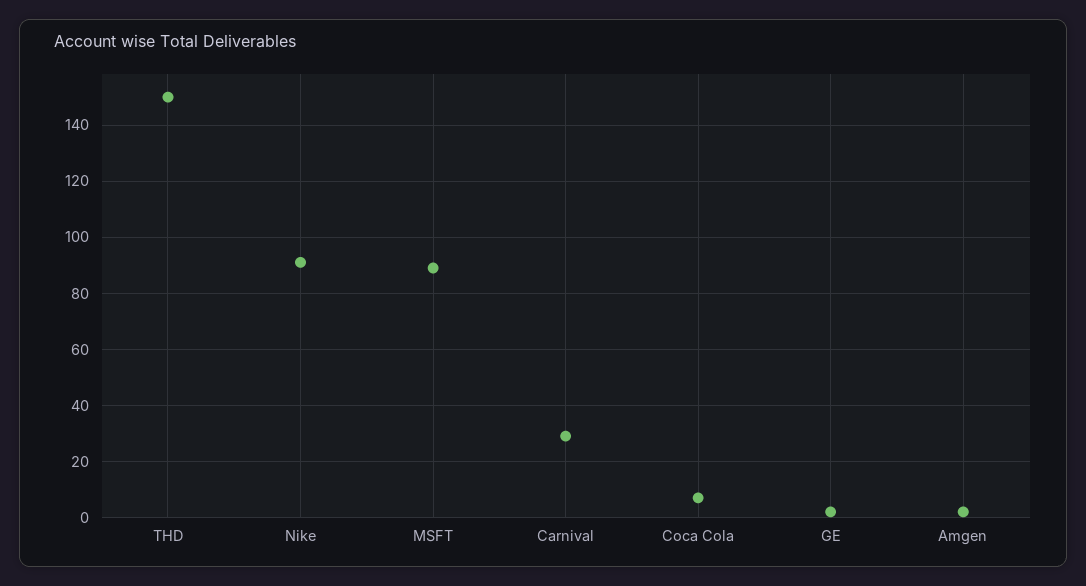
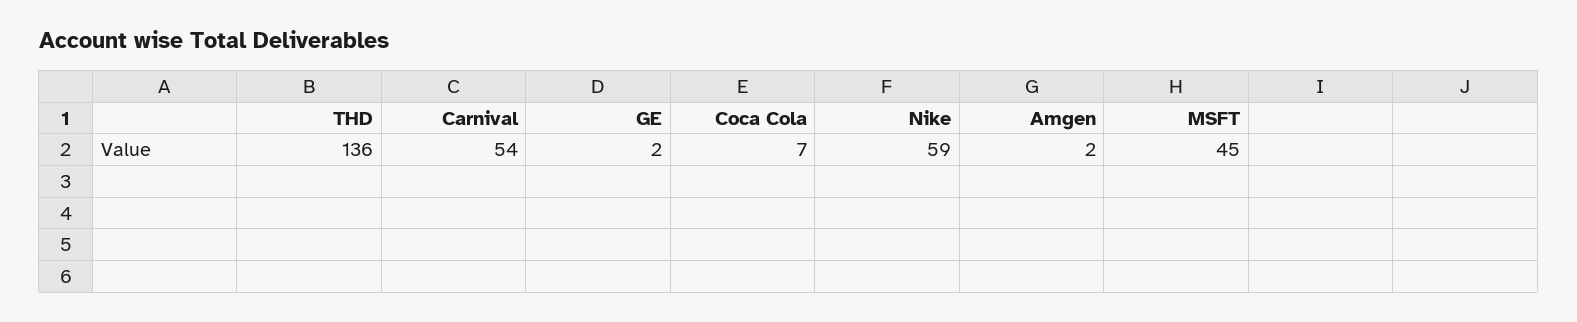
  {
-   "THD": 150,
+   "THD": 136,
-   "Nike": 90,
+   "Nike": 59,
-   "MSFT": 90,
+   "MSFT": 45,
-   "Carnival": 30,
+   "Carnival": 54,
    "Coca Cola": 7,
    "GE": 2,
    "Amgen": 2
  }

